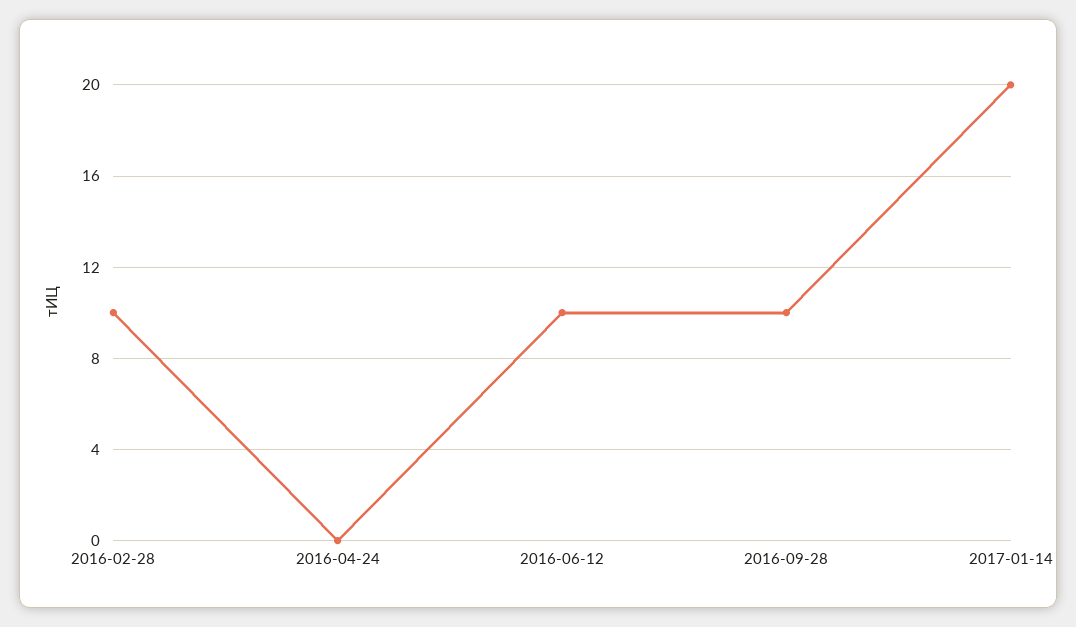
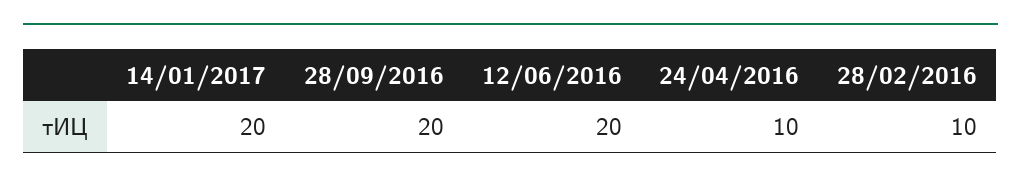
  {
    "2016-02-28": 10,
-   "2016-04-24": 0,
+   "2016-04-24": 10,
-   "2016-06-12": 10,
+   "2016-06-12": 20,
-   "2016-09-28": 10,
+   "2016-09-28": 20,
    "2017-01-14": 20
  }

